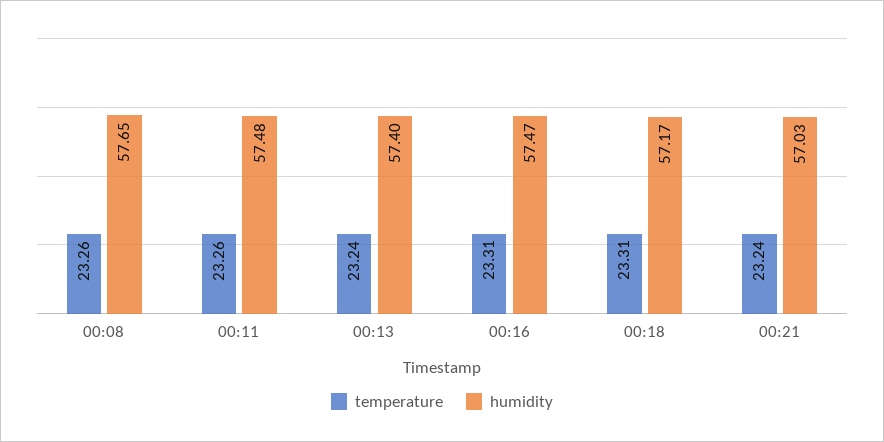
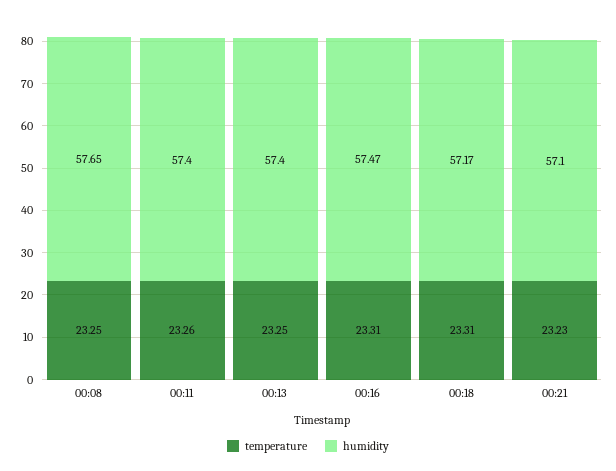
  {
    "temperature": {
-     "00:08": 23.26,
+     "00:08": 23.25,
      "00:11": 23.26,
-     "00:13": 23.24,
+     "00:13": 23.25,
      "00:16": 23.31,
      "00:18": 23.31,
-     "00:21": 23.24
+     "00:21": 23.23
    },
    "humidity": {
      "00:08": 57.65,
-     "00:11": 57.48,
+     "00:11": 57.4,
      "00:13": 57.4,
      "00:16": 57.47,
      "00:18": 57.17,
-     "00:21": 57.03
+     "00:21": 57.1
    }
  }

